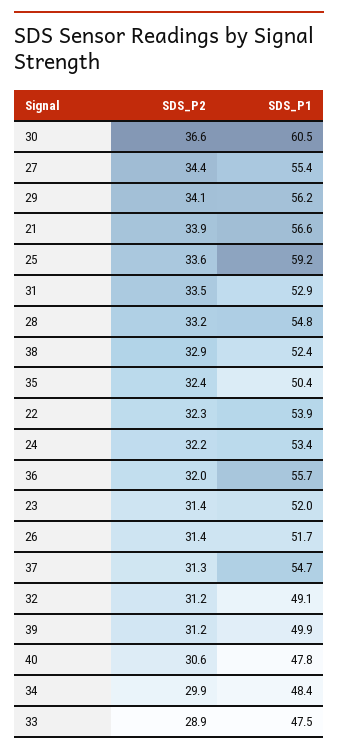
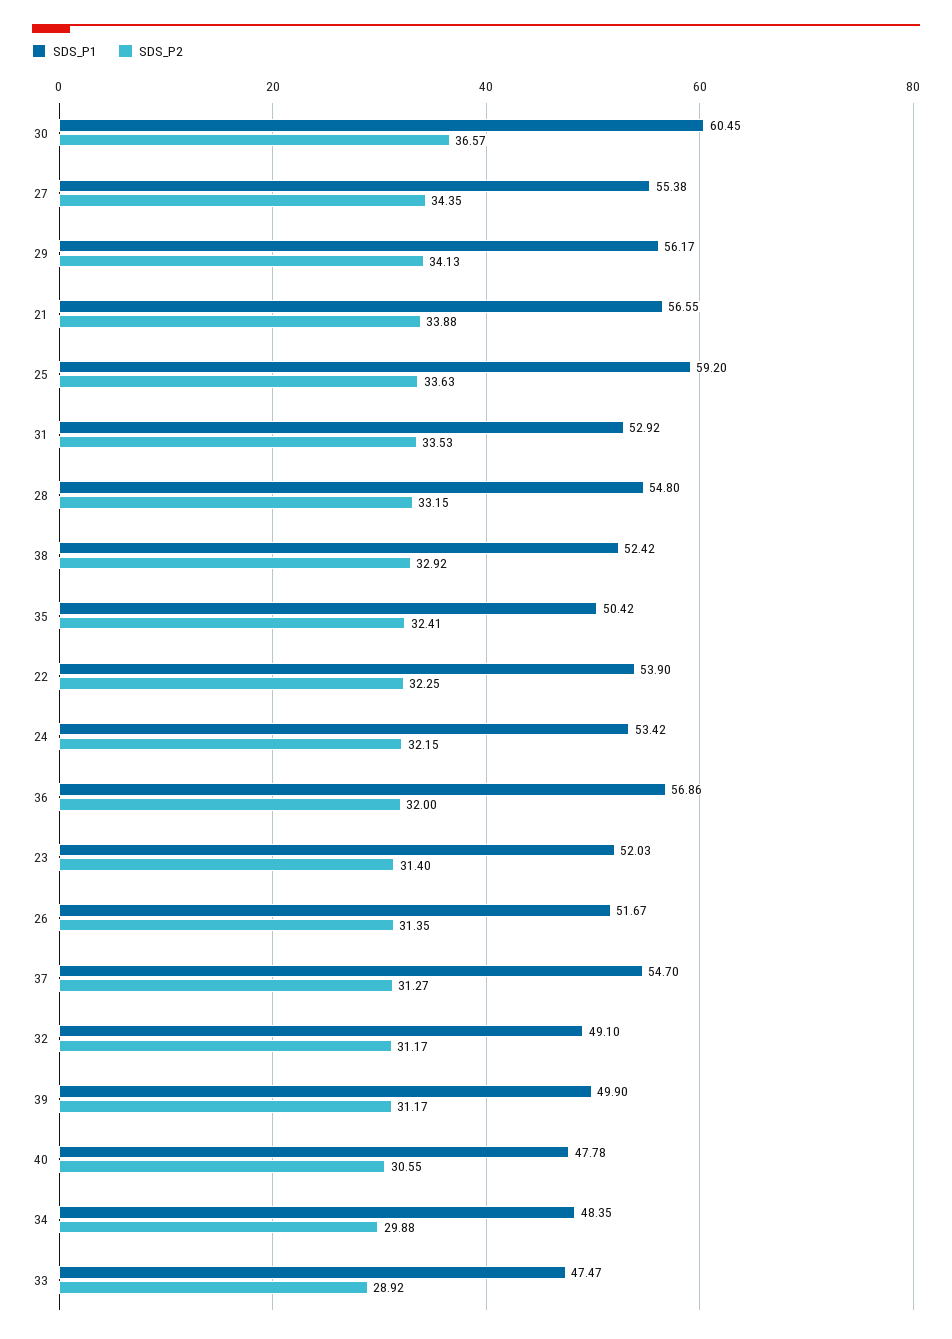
  {
    "SDS_P2": {
      "30": 36.57,
      "27": 34.35,
      "29": 34.13,
      "21": 33.88,
      "25": 33.63,
      "31": 33.53,
      "28": 33.15,
      "38": 32.92,
      "35": 32.41,
      "22": 32.25,
      "24": 32.15,
      "36": 32,
      "23": 31.4,
      "26": 31.35,
      "37": 31.27,
      "32": 31.17,
      "39": 31.17,
      "40": 30.55,
      "34": 29.88,
      "33": 28.92
    },
    "SDS_P1": {
      "30": 60.45,
      "27": 55.38,
      "29": 56.17,
      "21": 56.55,
      "25": 59.2,
      "31": 52.92,
      "28": 54.8,
      "38": 52.42,
      "35": 50.42,
      "22": 53.9,
      "24": 53.42,
-     "36": 55.7,
+     "36": 56.86,
      "23": 52.03,
      "26": 51.67,
      "37": 54.7,
      "32": 49.1,
      "39": 49.9,
      "40": 47.78,
      "34": 48.35,
      "33": 47.47
    }
  }

